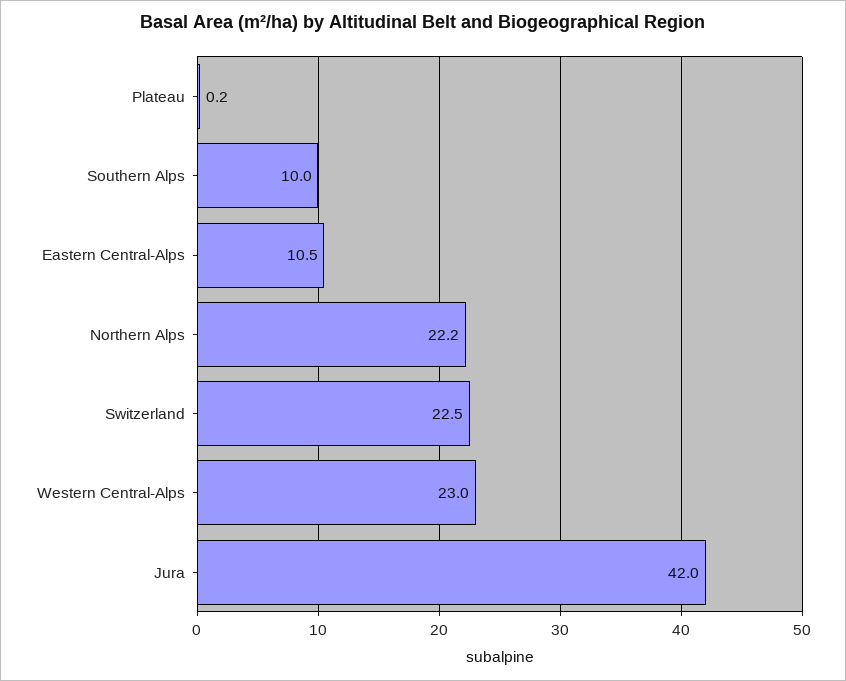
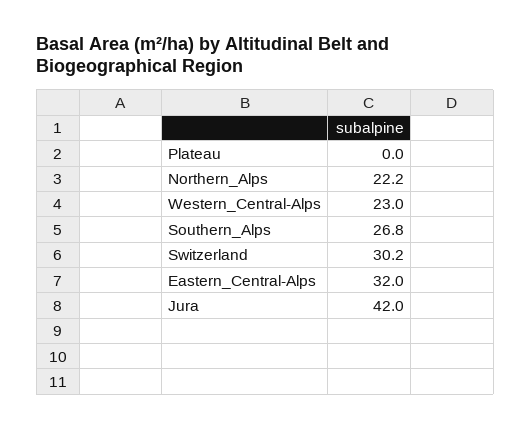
  {
-   "Plateau": 0.2,
+   "Plateau": 0,
-   "Southern Alps": 10,
+   "Southern Alps": 26.8,
-   "Eastern Central-Alps": 10.5,
+   "Eastern Central-Alps": 32,
    "Northern Alps": 22.2,
-   "Switzerland": 22.5,
+   "Switzerland": 30.2,
    "Western Central-Alps": 23,
    "Jura": 42
  }

